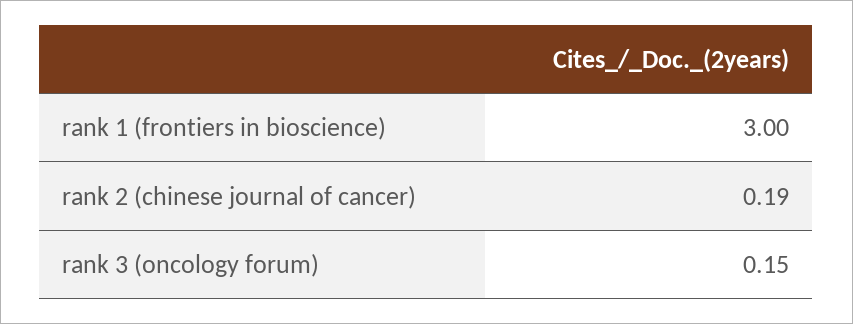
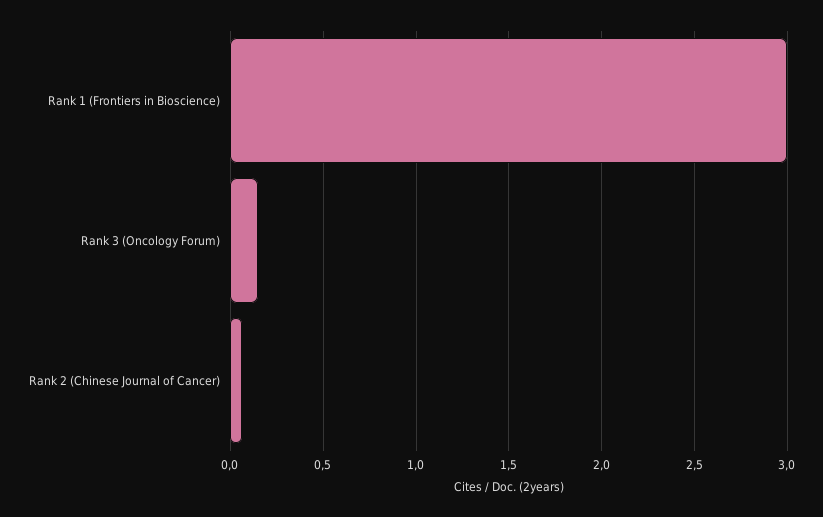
  {
    "rank 1 (frontiers in bioscience)": 3,
-   "rank 2 (chinese journal of cancer)": 0.19,
+   "rank 2 (chinese journal of cancer)": 0.05,
    "rank 3 (oncology forum)": 0.15
  }

